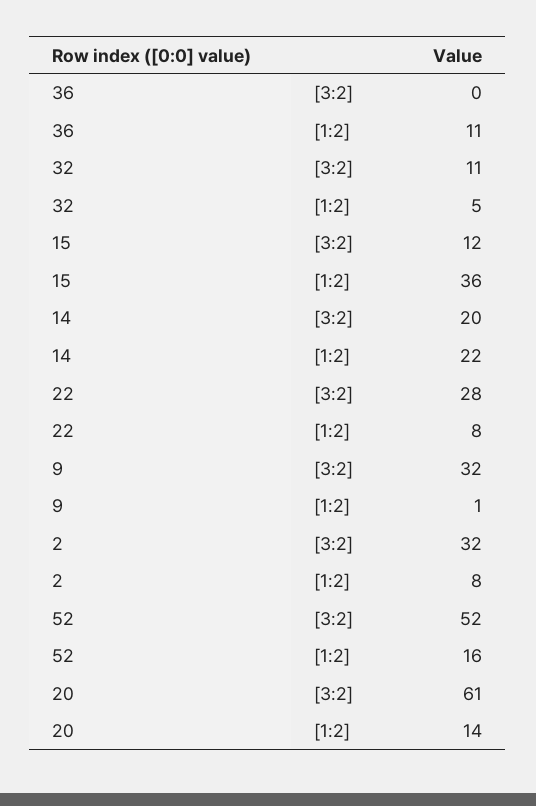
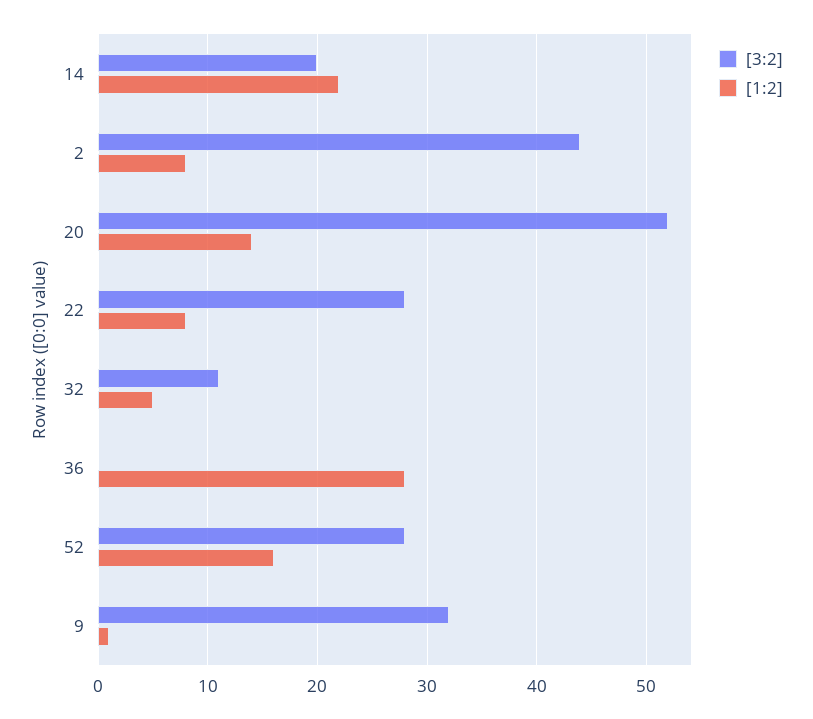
  {
    "[3:2]": {
      "36": 0,
      "32": 11,
-     "15": 12,
      "14": 20,
      "22": 28,
      "9": 32,
-     "2": 32,
+     "2": 44,
-     "52": 52,
+     "52": 28,
-     "20": 61
+     "20": 52
    },
    "[1:2]": {
-     "36": 11,
+     "36": 28,
      "32": 5,
-     "15": 36,
      "14": 22,
      "22": 8,
      "9": 1,
      "2": 8,
      "52": 16,
      "20": 14
    }
  }

